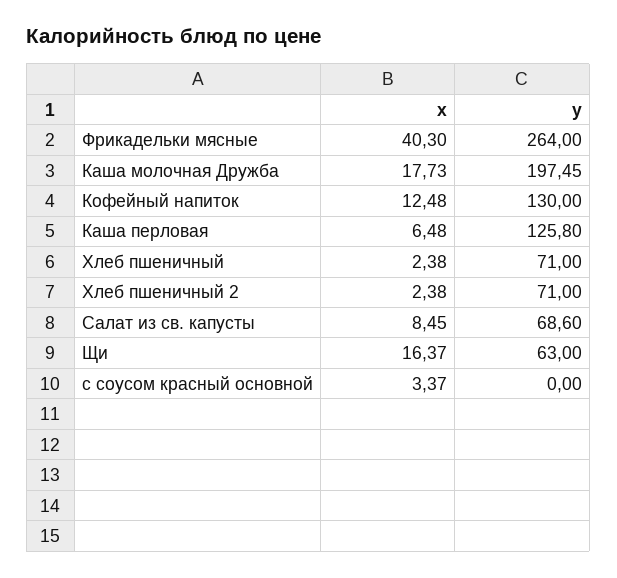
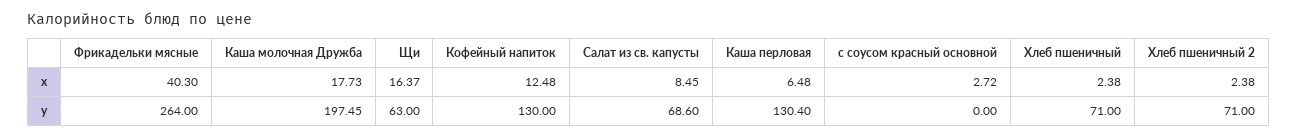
  {
    "x": {
      "Фрикадельки мясные": 40.3,
      "Каша молочная Дружба": 17.73,
      "Кофейный напиток": 12.48,
      "Каша перловая": 6.48,
      "Хлеб пшеничный": 2.38,
      "Хлеб пшеничный 2": 2.38,
      "Салат из св. капусты": 8.45,
      "Щи": 16.37,
-     "с соусом красный основной": 3.37
+     "с соусом красный основной": 2.72
    },
    "y": {
      "Фрикадельки мясные": 264,
      "Каша молочная Дружба": 197.45,
      "Кофейный напиток": 130,
-     "Каша перловая": 125.8,
+     "Каша перловая": 130.4,
      "Хлеб пшеничный": 71,
      "Хлеб пшеничный 2": 71,
      "Салат из св. капусты": 68.6,
      "Щи": 63,
      "с соусом красный основной": 0
    }
  }

